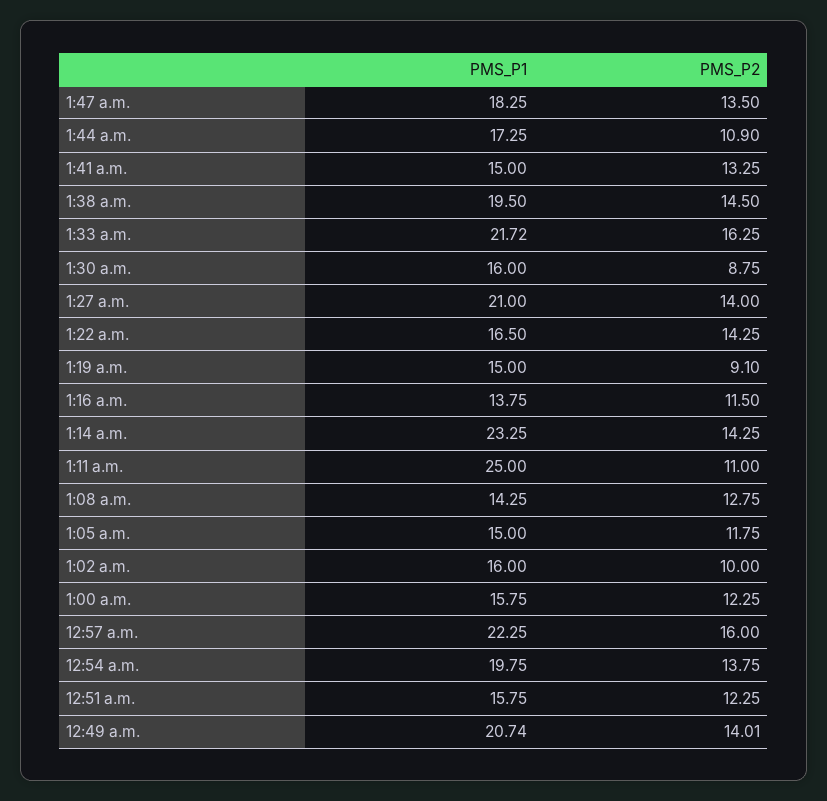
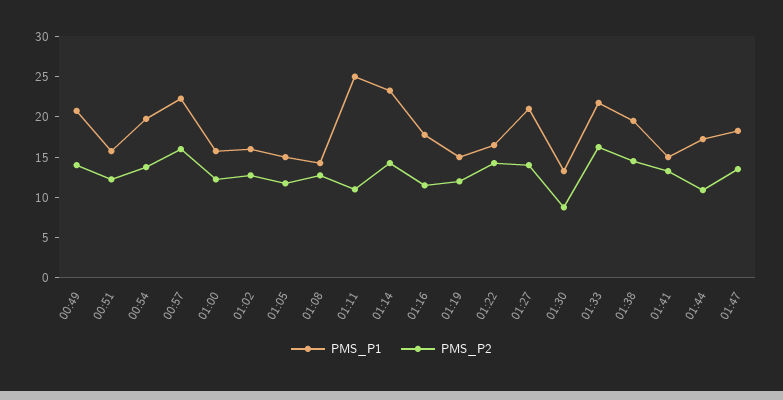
  {
    "PMS_P1": {
      "1:47 a.m.": 18.25,
      "1:44 a.m.": 17.25,
      "1:41 a.m.": 15,
      "1:38 a.m.": 19.5,
      "1:33 a.m.": 21.72,
-     "1:30 a.m.": 16,
+     "1:30 a.m.": 13,
      "1:27 a.m.": 21,
      "1:22 a.m.": 16.5,
      "1:19 a.m.": 15,
-     "1:16 a.m.": 13.75,
+     "1:16 a.m.": 18,
      "1:14 a.m.": 23.25,
      "1:11 a.m.": 25,
      "1:08 a.m.": 14.25,
      "1:05 a.m.": 15,
      "1:02 a.m.": 16,
      "1:00 a.m.": 15.75,
      "12:57 a.m.": 22.25,
      "12:54 a.m.": 19.75,
      "12:51 a.m.": 15.75,
      "12:49 a.m.": 20.74
    },
    "PMS_P2": {
      "1:47 a.m.": 13.5,
      "1:44 a.m.": 10.9,
      "1:41 a.m.": 13.25,
      "1:38 a.m.": 14.5,
      "1:33 a.m.": 16.25,
      "1:30 a.m.": 8.75,
      "1:27 a.m.": 14,
      "1:22 a.m.": 14.25,
-     "1:19 a.m.": 9.1,
+     "1:19 a.m.": 12,
      "1:16 a.m.": 11.5,
      "1:14 a.m.": 14.25,
      "1:11 a.m.": 11,
      "1:08 a.m.": 12.75,
      "1:05 a.m.": 11.75,
-     "1:02 a.m.": 10,
+     "1:02 a.m.": 13,
      "1:00 a.m.": 12.25,
      "12:57 a.m.": 16,
      "12:54 a.m.": 13.75,
      "12:51 a.m.": 12.25,
      "12:49 a.m.": 14.01
    }
  }

